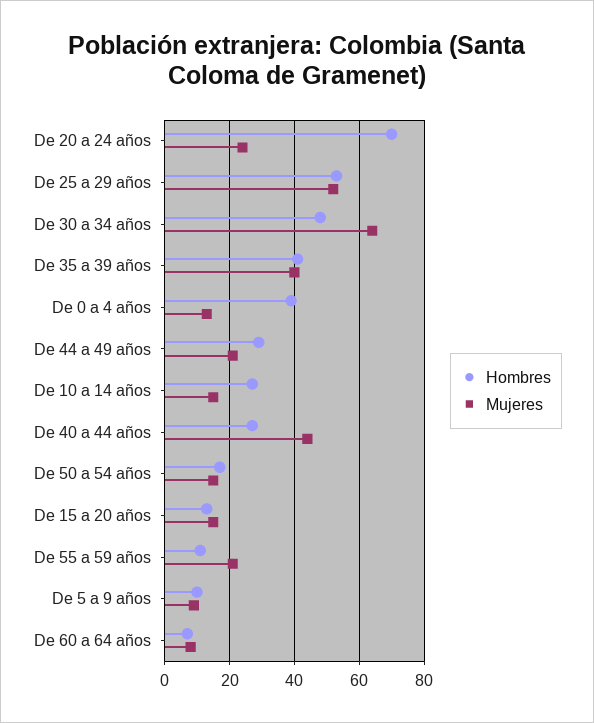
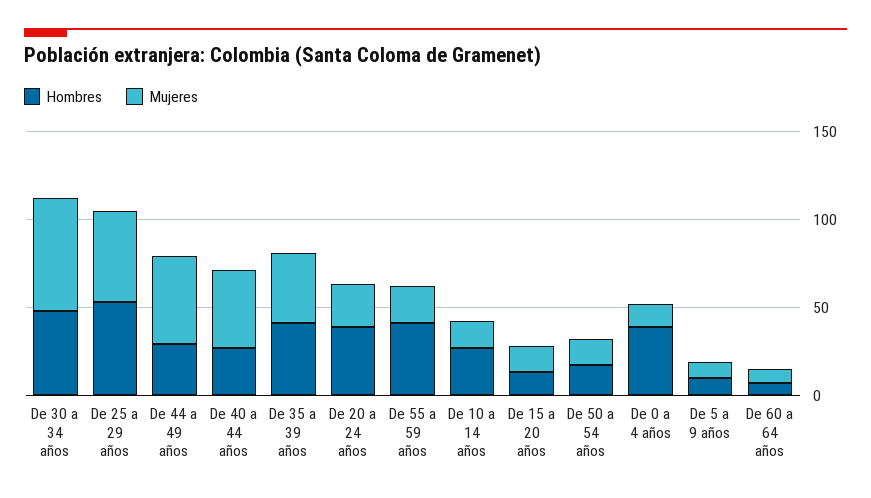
  {
    "Hombres": {
-     "De 20 a 24 años": 70,
+     "De 20 a 24 años": 40,
      "De 25 a 29 años": 55,
      "De 30 a 34 años": 50,
      "De 35 a 39 años": 40,
      "De 0 a 4 años": 40,
      "De 44 a 49 años": 30,
      "De 10 a 14 años": 25,
      "De 40 a 44 años": 25,
      "De 50 a 54 años": 15,
      "De 15 a 20 años": 15,
-     "De 55 a 59 años": 10,
+     "De 55 a 59 años": 40,
      "De 5 a 9 años": 10,
      "De 60 a 64 años": 5
    },
    "Mujeres": {
      "De 20 a 24 años": 25,
      "De 25 a 29 años": 50,
      "De 30 a 34 años": 65,
      "De 35 a 39 años": 40,
      "De 0 a 4 años": 15,
-     "De 44 a 49 años": 20,
+     "De 44 a 49 años": 50,
      "De 10 a 14 años": 15,
      "De 40 a 44 años": 45,
      "De 50 a 54 años": 15,
      "De 15 a 20 años": 15,
      "De 55 a 59 años": 20,
      "De 5 a 9 años": 10,
      "De 60 a 64 años": 10
    }
  }

